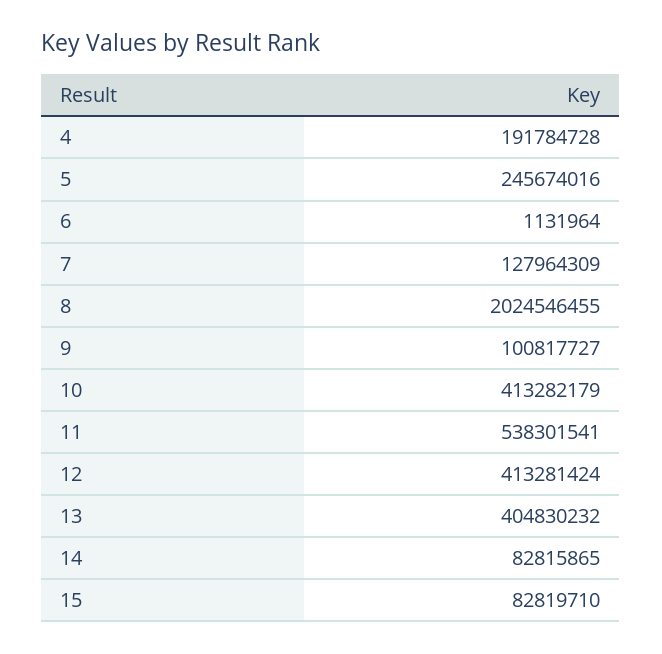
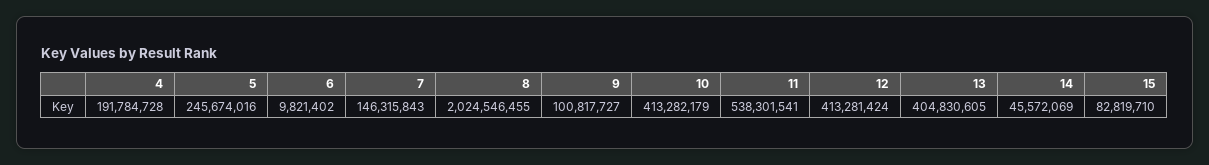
  {
    "4": 191784728,
    "5": 245674016,
-   "6": 1131964,
+   "6": 9821402,
-   "7": 127964309,
+   "7": 146315843,
    "8": 2024546455,
    "9": 100817727,
    "10": 413282179,
    "11": 538301541,
    "12": 413281424,
-   "13": 404830232,
+   "13": 404830605,
-   "14": 82815865,
+   "14": 45572069,
    "15": 82819710
  }

